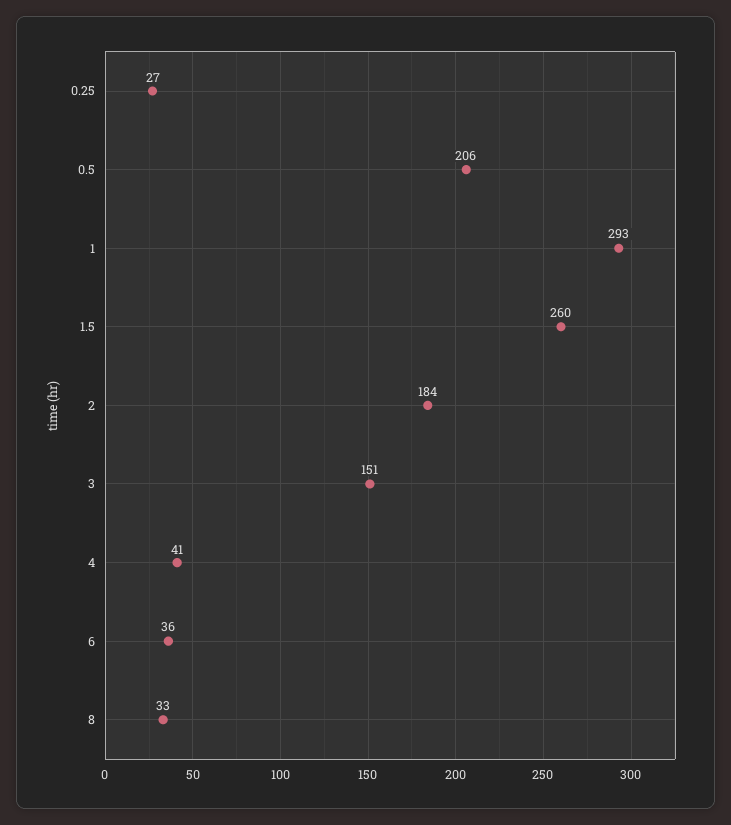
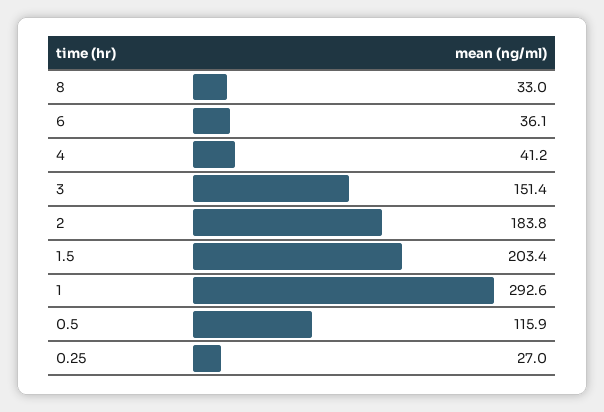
  {
    "0.25": 27,
-   "0.5": 206,
+   "0.5": 115.9,
    "1": 292.6,
-   "1.5": 260,
+   "1.5": 203.4,
    "2": 183.8,
    "3": 151.4,
    "4": 41.2,
    "6": 36.1,
    "8": 33
  }

